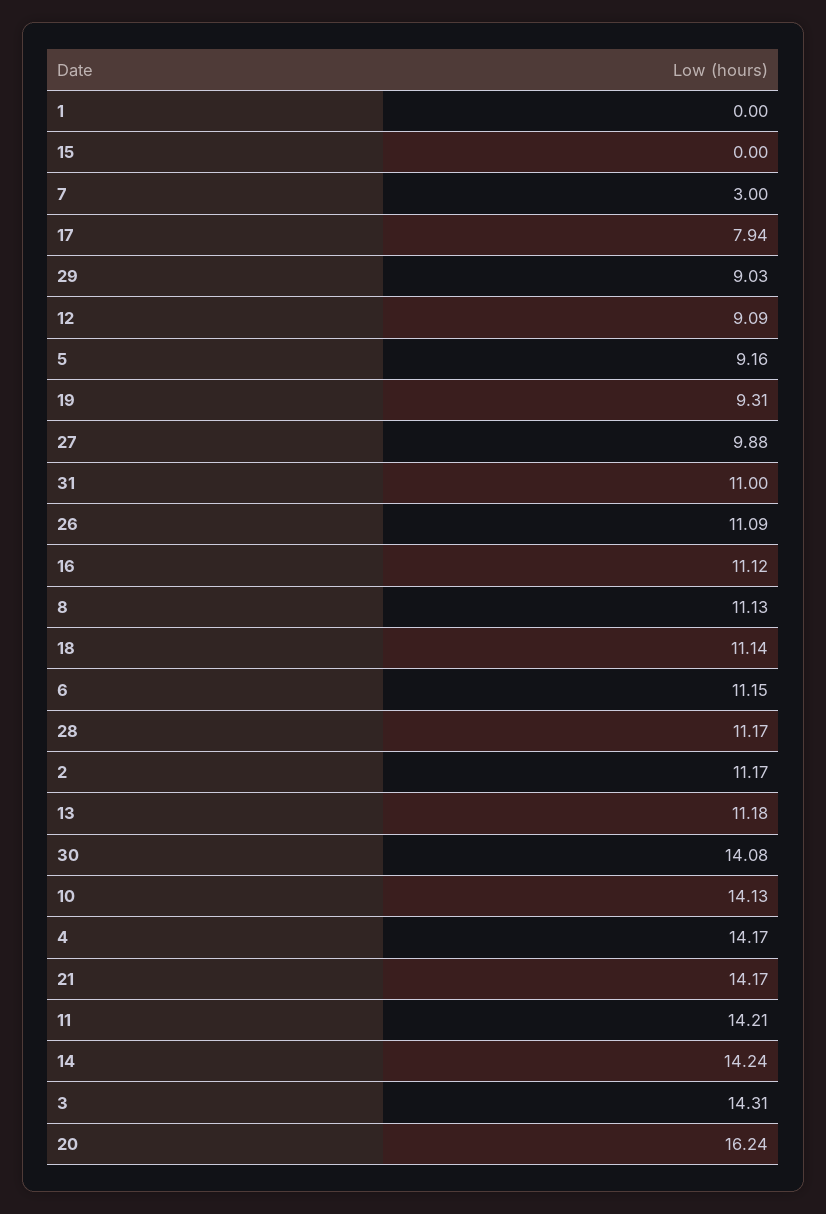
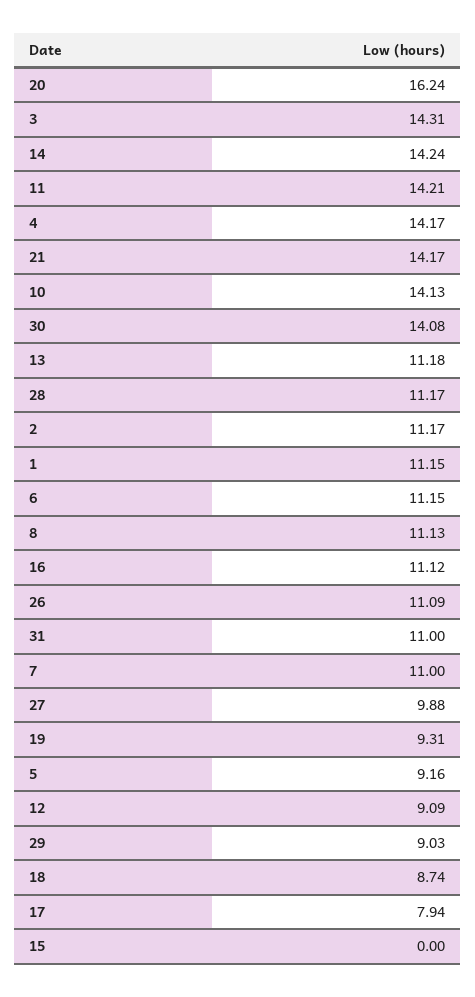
  {
-   "1": 0,
+   "1": 11.15,
    "15": 0,
-   "7": 3,
+   "7": 11,
    "17": 7.94,
    "29": 9.03,
    "12": 9.09,
    "5": 9.16,
    "19": 9.31,
    "27": 9.88,
    "31": 11,
    "26": 11.09,
    "16": 11.12,
    "8": 11.13,
-   "18": 11.14,
+   "18": 8.74,
    "6": 11.15,
    "28": 11.17,
    "2": 11.17,
    "13": 11.18,
    "30": 14.08,
    "10": 14.13,
    "4": 14.17,
    "21": 14.17,
    "11": 14.21,
    "14": 14.24,
    "3": 14.31,
    "20": 16.24
  }

